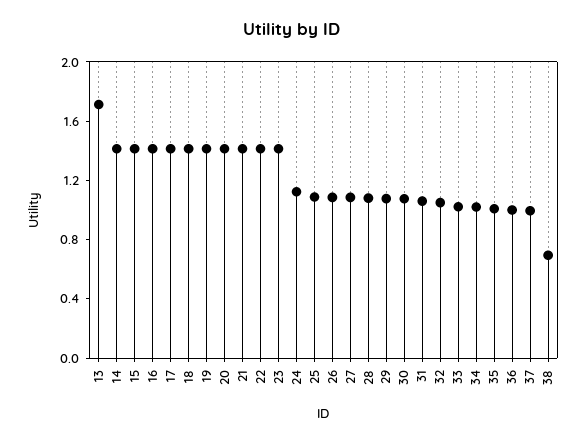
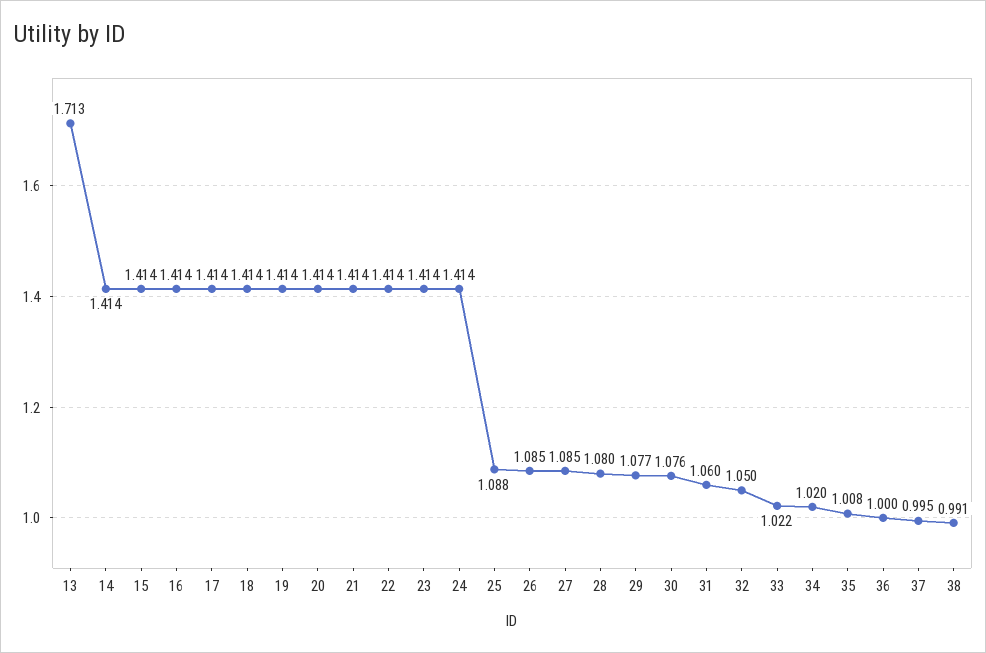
  {
    "13": 1.713,
    "14": 1.414,
    "15": 1.414,
    "16": 1.414,
    "17": 1.414,
    "18": 1.414,
    "19": 1.414,
    "20": 1.414,
    "21": 1.414,
    "22": 1.414,
    "23": 1.414,
-   "24": 1.1,
+   "24": 1.414,
    "25": 1.088,
    "26": 1.085,
    "27": 1.085,
    "28": 1.08,
    "29": 1.077,
    "30": 1.076,
    "31": 1.06,
    "32": 1.05,
    "33": 1.022,
    "34": 1.02,
    "35": 1.008,
    "36": 1,
    "37": 0.995,
-   "38": 0.7
+   "38": 0.991
  }

